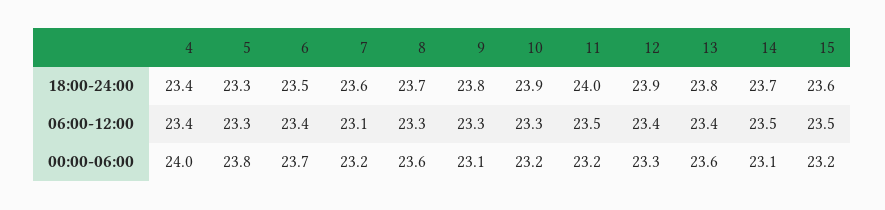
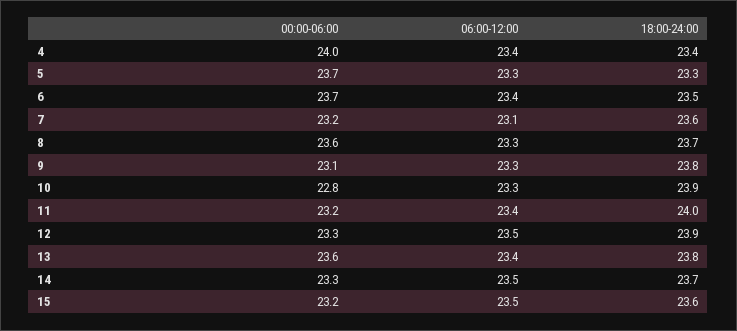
  {
    "4": {
      "18:00-24:00": 23.4,
      "06:00-12:00": 23.4,
      "00:00-06:00": 24
    },
    "5": {
      "18:00-24:00": 23.3,
      "06:00-12:00": 23.3,
-     "00:00-06:00": 23.8
+     "00:00-06:00": 23.7
    },
    "6": {
      "18:00-24:00": 23.5,
      "06:00-12:00": 23.4,
      "00:00-06:00": 23.7
    },
    "7": {
      "18:00-24:00": 23.6,
      "06:00-12:00": 23.1,
      "00:00-06:00": 23.2
    },
    "8": {
      "18:00-24:00": 23.7,
      "06:00-12:00": 23.3,
      "00:00-06:00": 23.6
    },
    "9": {
      "18:00-24:00": 23.8,
      "06:00-12:00": 23.3,
      "00:00-06:00": 23.1
    },
    "10": {
      "18:00-24:00": 23.9,
      "06:00-12:00": 23.3,
-     "00:00-06:00": 23.2
+     "00:00-06:00": 22.8
    },
    "11": {
      "18:00-24:00": 24,
-     "06:00-12:00": 23.5,
+     "06:00-12:00": 23.4,
      "00:00-06:00": 23.2
    },
    "12": {
      "18:00-24:00": 23.9,
-     "06:00-12:00": 23.4,
+     "06:00-12:00": 23.5,
      "00:00-06:00": 23.3
    },
    "13": {
      "18:00-24:00": 23.8,
      "06:00-12:00": 23.4,
      "00:00-06:00": 23.6
    },
    "14": {
      "18:00-24:00": 23.7,
      "06:00-12:00": 23.5,
-     "00:00-06:00": 23.1
+     "00:00-06:00": 23.3
    },
    "15": {
      "18:00-24:00": 23.6,
      "06:00-12:00": 23.5,
      "00:00-06:00": 23.2
    }
  }

